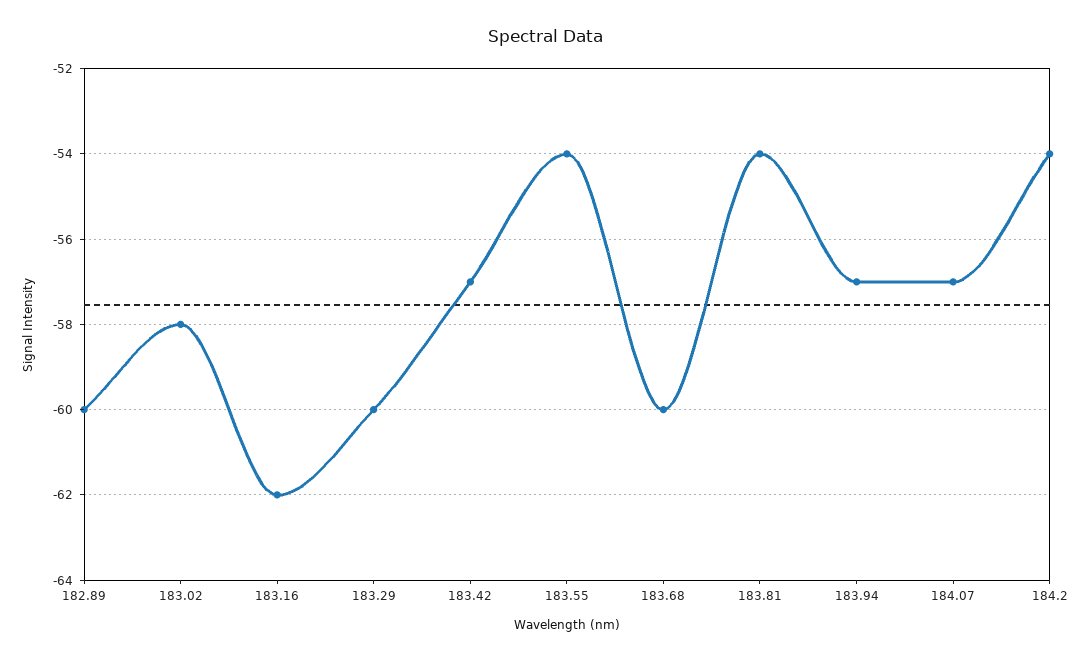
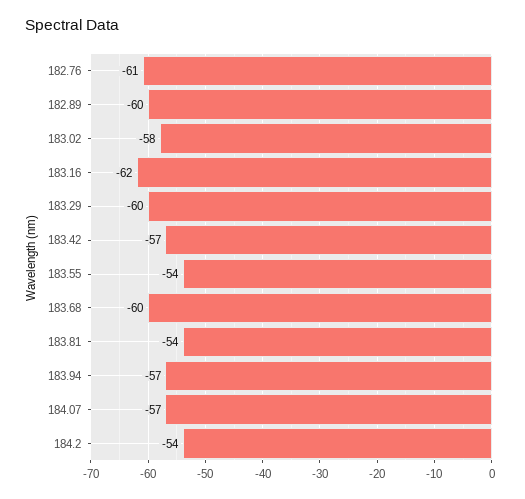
  {
    "182.89": -60,
    "183.02": -58,
    "183.16": -62,
    "183.29": -60,
    "183.42": -57,
    "183.55": -54,
    "183.68": -60,
    "183.81": -54,
    "183.94": -57,
    "184.07": -57,
-   "184.2": -54
+   "184.2": -54,
+   "182.76": -61
  }

